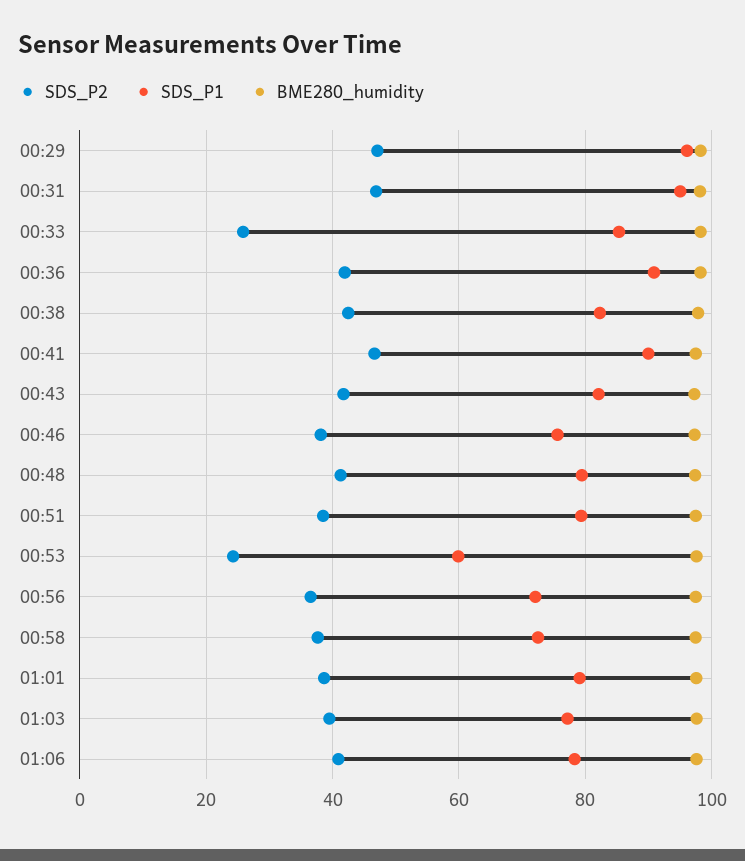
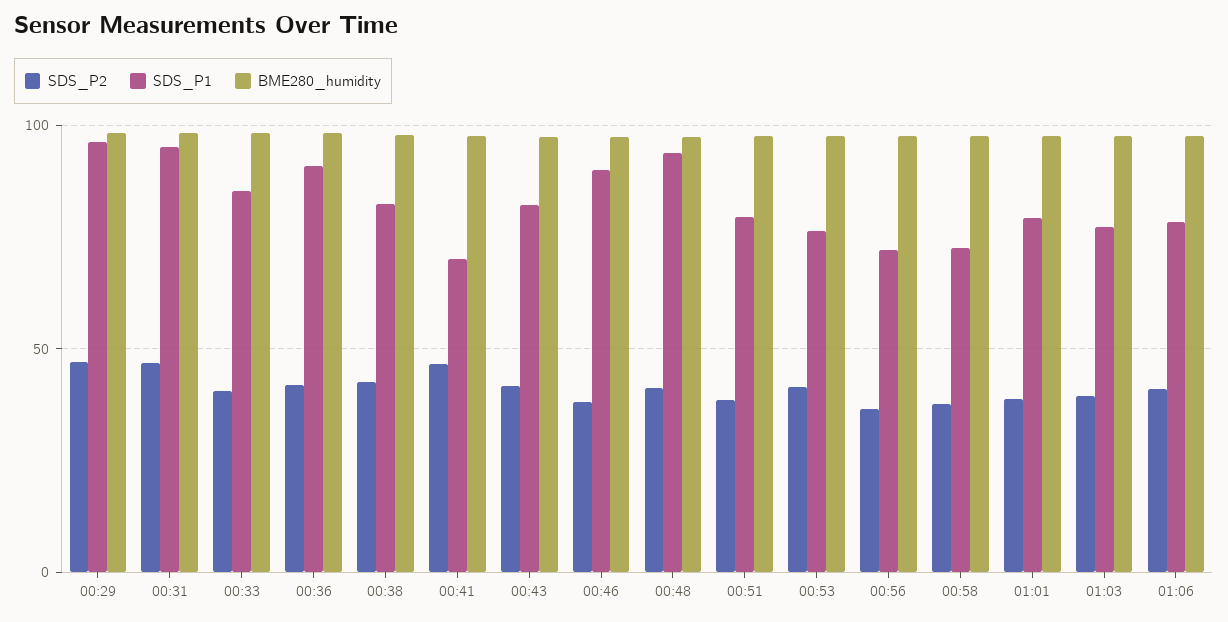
  {
    "SDS_P2": {
      "00:29": 48,
      "00:31": 46,
-     "00:33": 26,
+     "00:33": 40,
      "00:36": 42,
      "00:38": 42,
      "00:41": 46,
      "00:43": 42,
      "00:46": 38,
      "00:48": 42,
      "00:51": 38,
-     "00:53": 24,
+     "00:53": 40,
      "00:56": 36,
      "00:58": 38,
      "01:01": 38,
      "01:03": 40,
      "01:06": 40
    },
    "SDS_P1": {
      "00:29": 96,
      "00:31": 96,
      "00:33": 86,
      "00:36": 90,
      "00:38": 82,
-     "00:41": 90,
+     "00:41": 70,
      "00:43": 82,
-     "00:46": 76,
+     "00:46": 90,
-     "00:48": 80,
+     "00:48": 95,
      "00:51": 80,
-     "00:53": 60,
+     "00:53": 75,
      "00:56": 72,
      "00:58": 72,
      "01:01": 80,
      "01:03": 78,
      "01:06": 78
    },
    "BME280_humidity": {
      "00:29": 98,
      "00:31": 98,
      "00:33": 98,
      "00:36": 98,
      "00:38": 98,
      "00:41": 98,
      "00:43": 98,
      "00:46": 98,
      "00:48": 98,
      "00:51": 98,
      "00:53": 98,
      "00:56": 98,
      "00:58": 98,
      "01:01": 98,
      "01:03": 98,
      "01:06": 98
    }
  }

